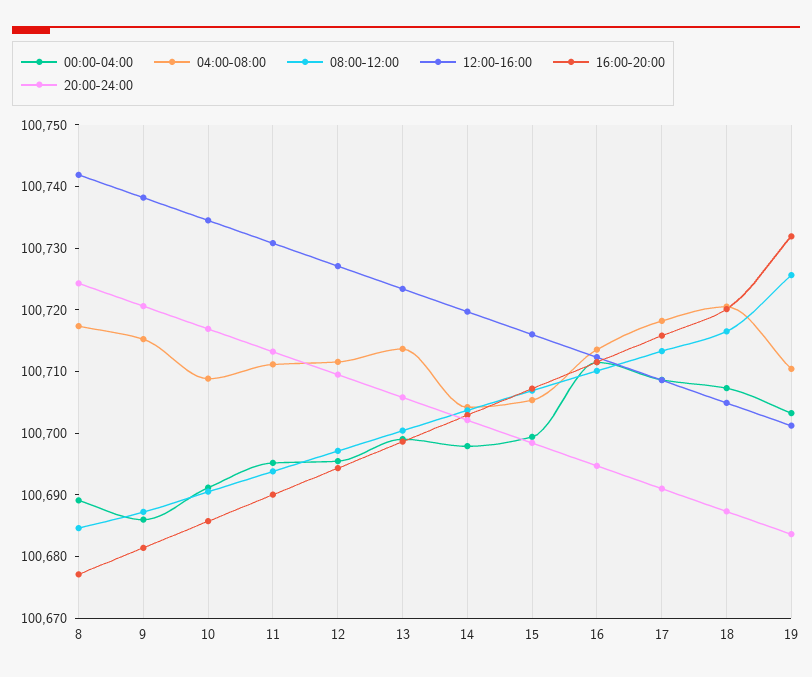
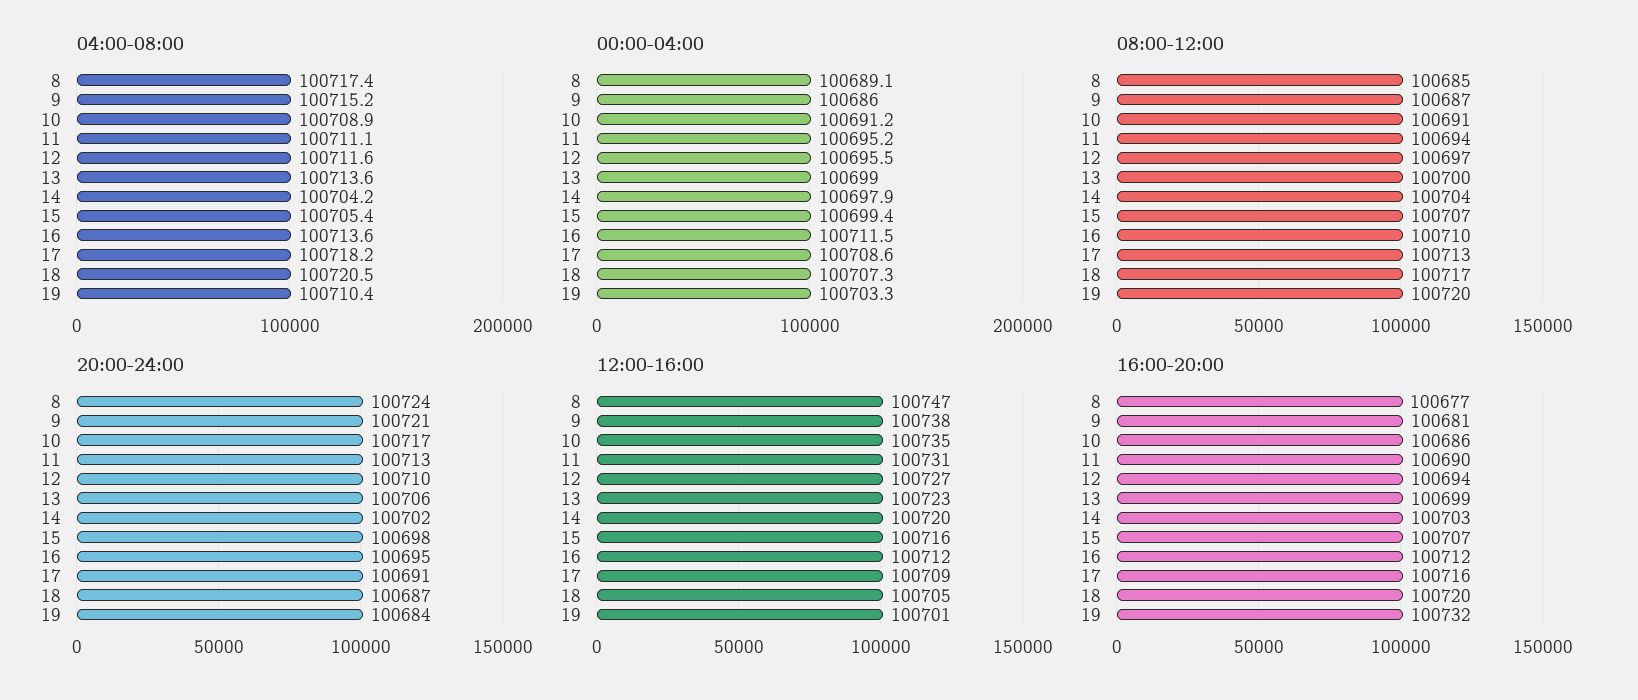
  {
    "00:00-04:00": {
      "8": 100689.1,
      "9": 100686,
      "10": 100691.2,
      "11": 100695.2,
      "12": 100695.5,
      "13": 100699,
      "14": 100697.9,
      "15": 100699.4,
      "16": 100711.5,
      "17": 100708.6,
      "18": 100707.3,
      "19": 100703.3
    },
    "04:00-08:00": {
      "8": 100717.4,
      "9": 100715.2,
      "10": 100708.9,
      "11": 100711.1,
      "12": 100711.6,
      "13": 100713.6,
      "14": 100704.2,
      "15": 100705.4,
      "16": 100713.6,
      "17": 100718.2,
      "18": 100720.5,
      "19": 100710.4
    },
    "08:00-12:00": {
      "8": 100685,
      "9": 100687,
      "10": 100691,
      "11": 100694,
      "12": 100697,
      "13": 100700,
      "14": 100704,
      "15": 100707,
      "16": 100710,
      "17": 100713,
      "18": 100717,
-     "19": 100726
+     "19": 100720
    },
    "12:00-16:00": {
-     "8": 100742,
+     "8": 100747,
      "9": 100738,
      "10": 100735,
      "11": 100731,
      "12": 100727,
      "13": 100723,
      "14": 100720,
      "15": 100716,
      "16": 100712,
      "17": 100709,
      "18": 100705,
      "19": 100701
    },
    "16:00-20:00": {
      "8": 100677,
      "9": 100681,
      "10": 100686,
      "11": 100690,
      "12": 100694,
      "13": 100699,
      "14": 100703,
      "15": 100707,
      "16": 100712,
      "17": 100716,
      "18": 100720,
      "19": 100732
    },
    "20:00-24:00": {
      "8": 100724,
      "9": 100721,
      "10": 100717,
      "11": 100713,
      "12": 100710,
      "13": 100706,
      "14": 100702,
      "15": 100698,
      "16": 100695,
      "17": 100691,
      "18": 100687,
      "19": 100684
    }
  }

